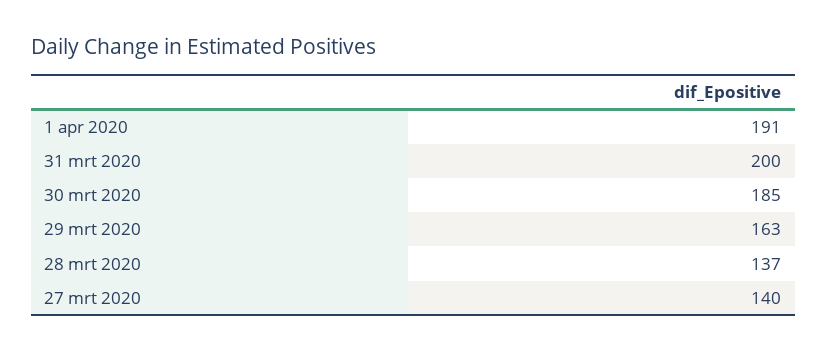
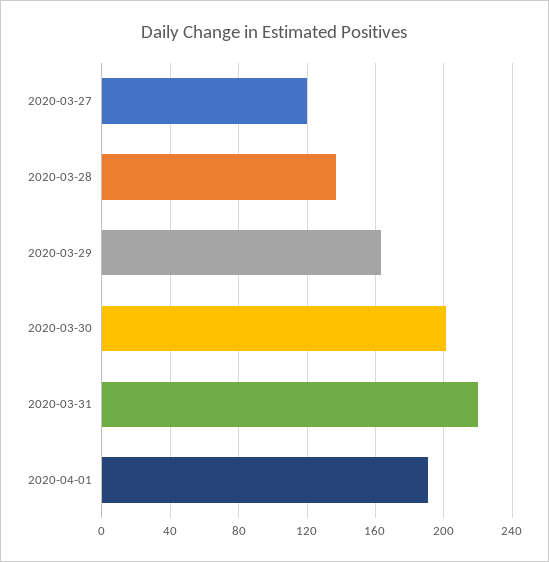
  {
    "1 apr 2020": 191,
-   "31 mrt 2020": 200,
+   "31 mrt 2020": 220,
-   "30 mrt 2020": 185,
+   "30 mrt 2020": 200,
    "29 mrt 2020": 163,
    "28 mrt 2020": 137,
-   "27 mrt 2020": 140
+   "27 mrt 2020": 120
  }

